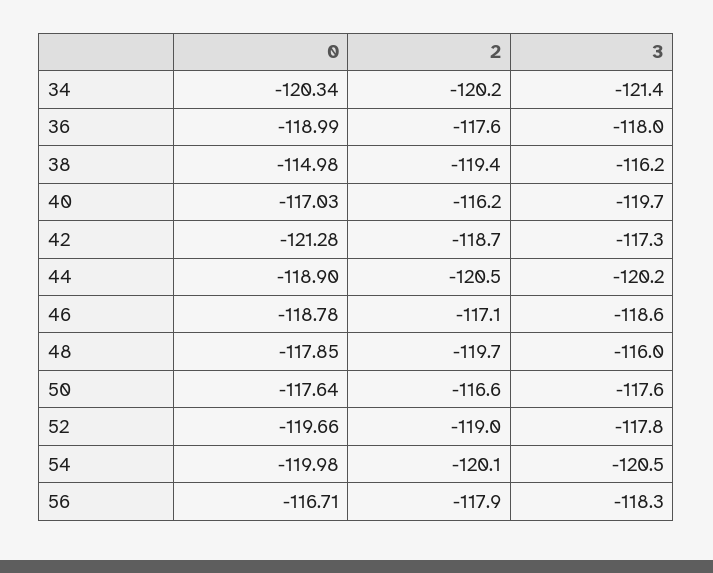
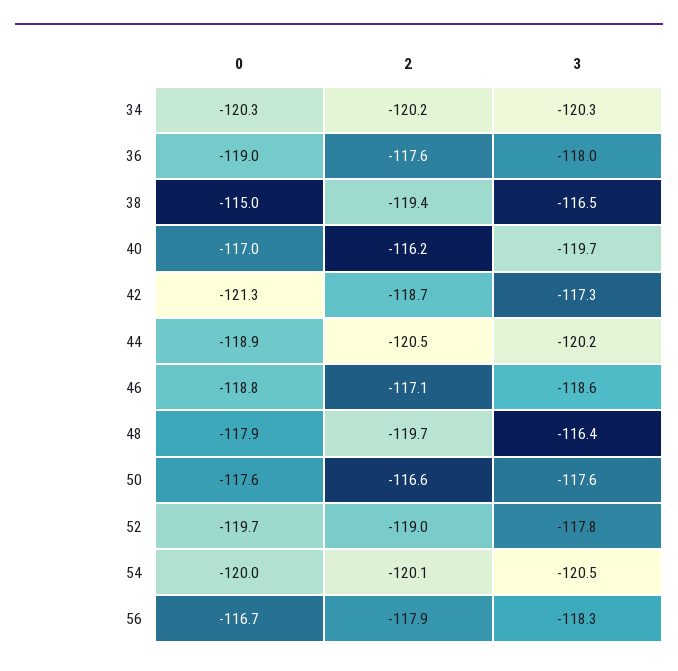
  {
    "0": {
      "34": -120.34,
      "36": -118.99,
      "38": -114.98,
      "40": -117.03,
      "42": -121.28,
      "44": -118.9,
      "46": -118.78,
      "48": -117.85,
      "50": -117.64,
      "52": -119.66,
      "54": -119.98,
      "56": -116.71
    },
    "2": {
      "34": -120.2,
      "36": -117.6,
      "38": -119.4,
      "40": -116.2,
      "42": -118.7,
      "44": -120.5,
      "46": -117.1,
      "48": -119.7,
      "50": -116.6,
      "52": -119,
      "54": -120.1,
      "56": -117.9
    },
    "3": {
-     "34": -121.4,
+     "34": -120.3,
      "36": -118,
-     "38": -116.2,
+     "38": -116.5,
      "40": -119.7,
      "42": -117.3,
      "44": -120.2,
      "46": -118.6,
-     "48": -116,
+     "48": -116.4,
      "50": -117.6,
      "52": -117.8,
      "54": -120.5,
      "56": -118.3
    }
  }

